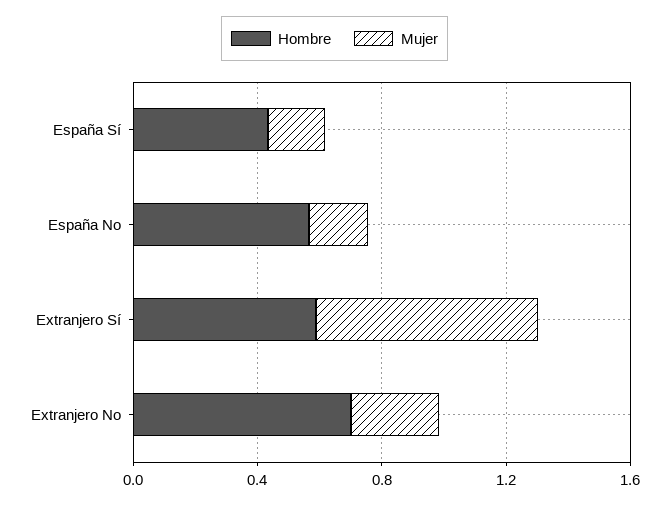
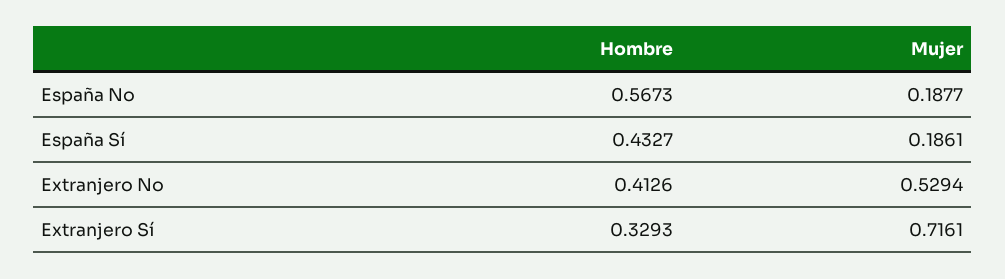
  {
    "Hombre": {
      "España Sí": 0.4327,
      "España No": 0.5673,
-     "Extranjero Sí": 0.6,
+     "Extranjero Sí": 0.3293,
-     "Extranjero No": 0.7
+     "Extranjero No": 0.4126
    },
    "Mujer": {
      "España Sí": 0.1861,
      "España No": 0.1877,
      "Extranjero Sí": 0.7161,
-     "Extranjero No": 0.3
+     "Extranjero No": 0.5294
    }
  }

